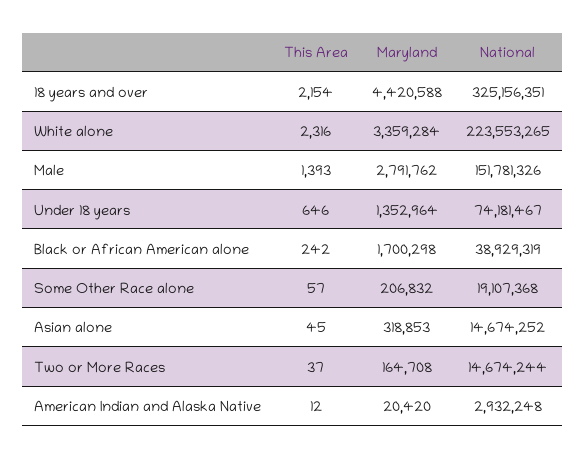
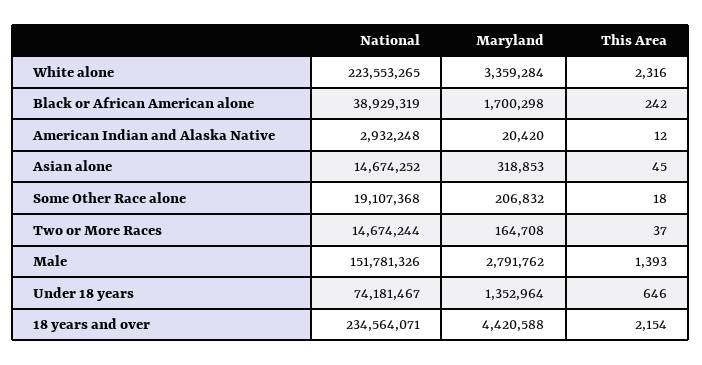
  {
    "This Area": {
      "18 years and over": 2154,
      "White alone": 2316,
      "Male": 1393,
      "Under 18 years": 646,
      "Black or African American alone": 242,
-     "Some Other Race alone": 57,
+     "Some Other Race alone": 18,
      "Asian alone": 45,
      "Two or More Races": 37,
      "American Indian and Alaska Native": 12
    },
    "Maryland": {
      "18 years and over": 4420588,
      "White alone": 3359284,
      "Male": 2791762,
      "Under 18 years": 1352964,
      "Black or African American alone": 1700298,
      "Some Other Race alone": 206832,
      "Asian alone": 318853,
      "Two or More Races": 164708,
      "American Indian and Alaska Native": 20420
    },
    "National": {
-     "18 years and over": 325156351,
+     "18 years and over": 234564071,
      "White alone": 223553265,
      "Male": 151781326,
      "Under 18 years": 74181467,
      "Black or African American alone": 38929319,
      "Some Other Race alone": 19107368,
      "Asian alone": 14674252,
      "Two or More Races": 14674244,
      "American Indian and Alaska Native": 2932248
    }
  }

